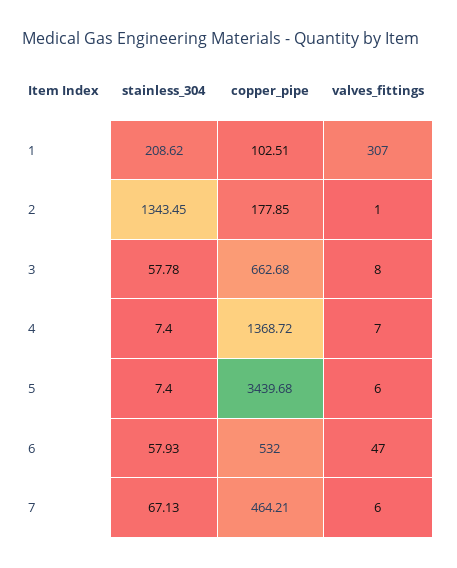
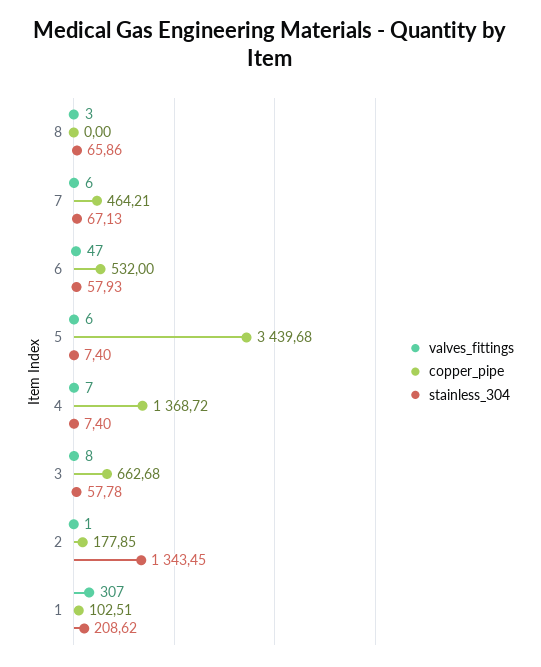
  {
    "stainless_304": {
      "1": 208.62,
      "2": 1343.45,
      "3": 57.78,
      "4": 7.4,
      "5": 7.4,
      "6": 57.93,
-     "7": 67.13
+     "7": 67.13,
+     "8": 65.86
    },
    "copper_pipe": {
      "1": 102.51,
      "2": 177.85,
      "3": 662.68,
      "4": 1368.72,
      "5": 3439.68,
      "6": 532,
-     "7": 464.21
+     "7": 464.21,
+     "8": 0
    },
    "valves_fittings": {
      "1": 307,
      "2": 1,
      "3": 8,
      "4": 7,
      "5": 6,
      "6": 47,
-     "7": 6
+     "7": 6,
+     "8": 3
    }
  }

